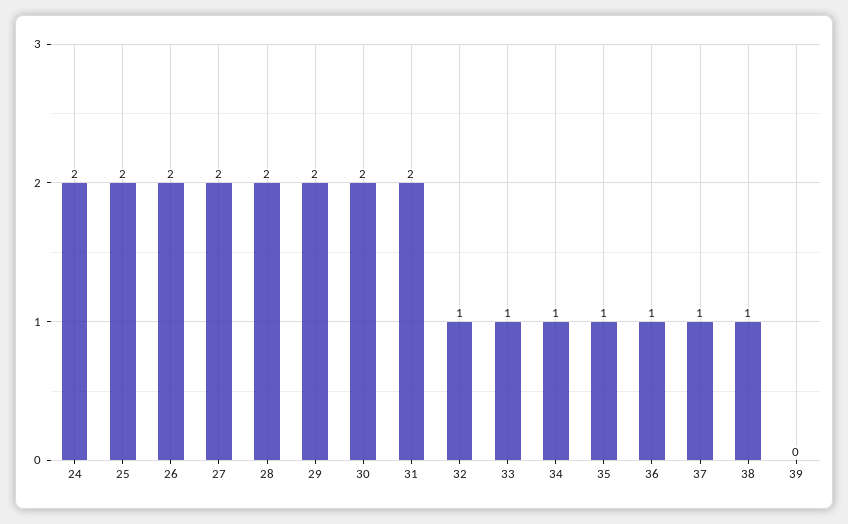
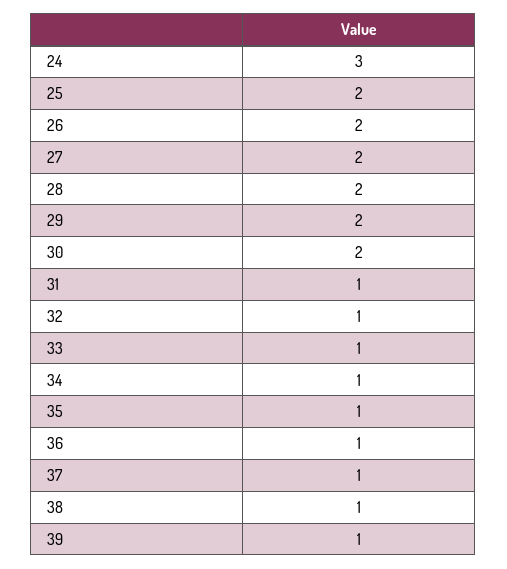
  {
-   "24": 2,
+   "24": 3,
    "25": 2,
    "26": 2,
    "27": 2,
    "28": 2,
    "29": 2,
    "30": 2,
-   "31": 2,
+   "31": 1,
    "32": 1,
    "33": 1,
    "34": 1,
    "35": 1,
    "36": 1,
    "37": 1,
    "38": 1,
-   "39": 0
+   "39": 1
  }

